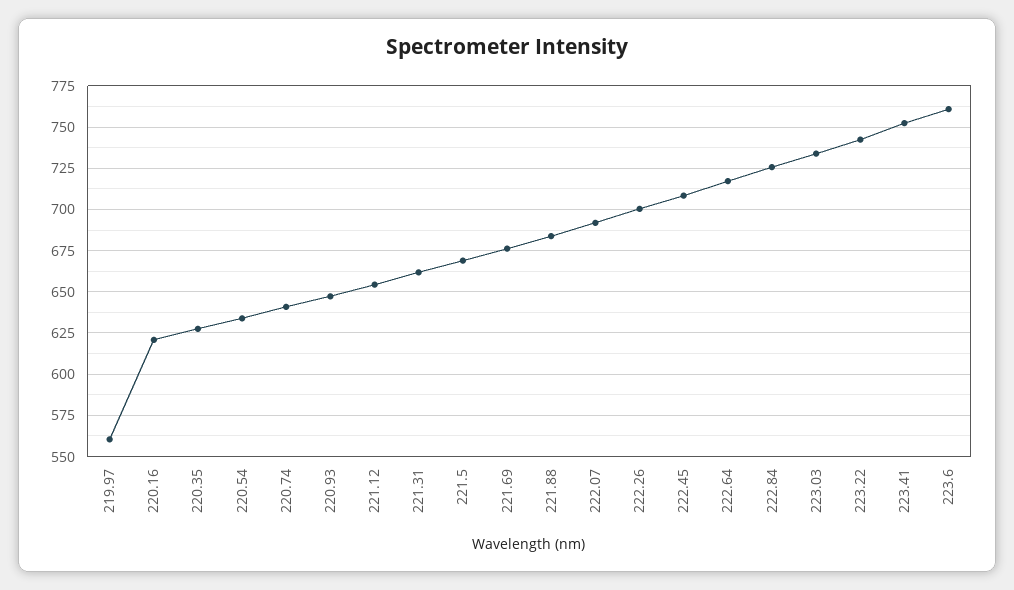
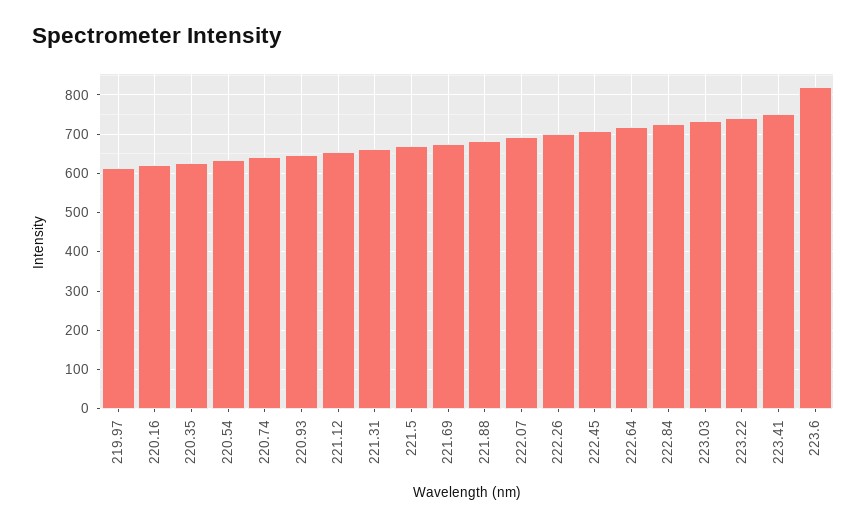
  {
-   "219.97": 560,
+   "219.97": 620,
    "220.16": 620,
    "220.35": 630,
    "220.54": 635,
    "220.74": 640,
    "220.93": 645,
    "221.12": 655,
    "221.31": 660,
    "221.5": 670,
    "221.69": 675,
    "221.88": 685,
    "222.07": 690,
    "222.26": 700,
    "222.45": 710,
    "222.64": 715,
    "222.84": 725,
    "223.03": 735,
    "223.22": 740,
    "223.41": 750,
-   "223.6": 760
+   "223.6": 820
  }

